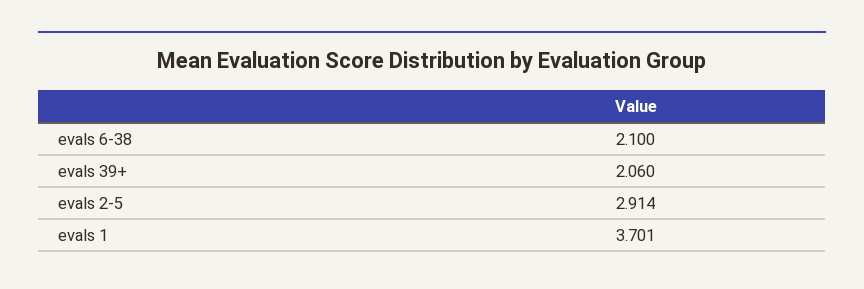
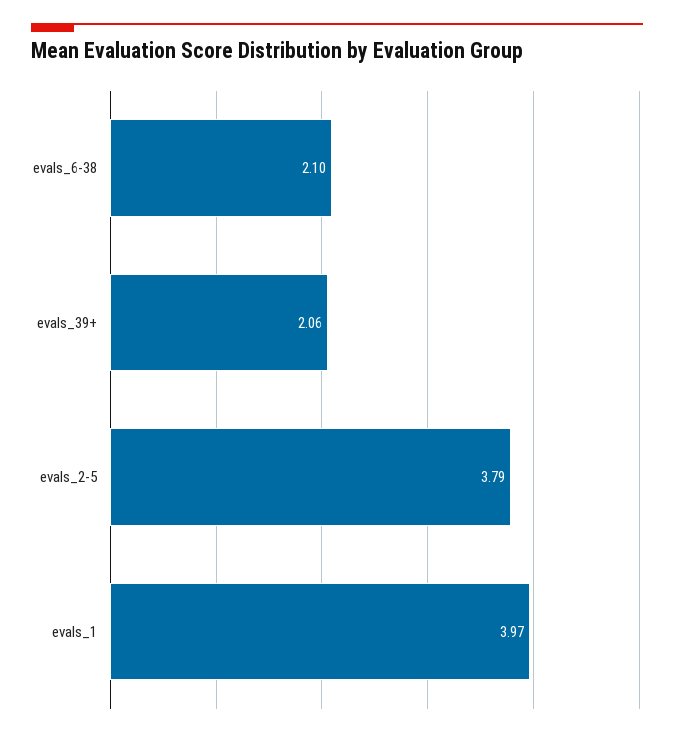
  {
    "evals 6-38": 2.1,
    "evals 39+": 2.06,
-   "evals 2-5": 2.914,
+   "evals 2-5": 3.79,
-   "evals 1": 3.701
+   "evals 1": 3.97
  }

